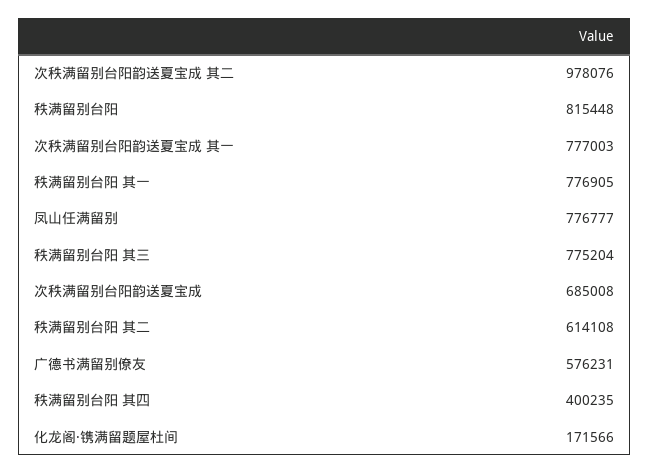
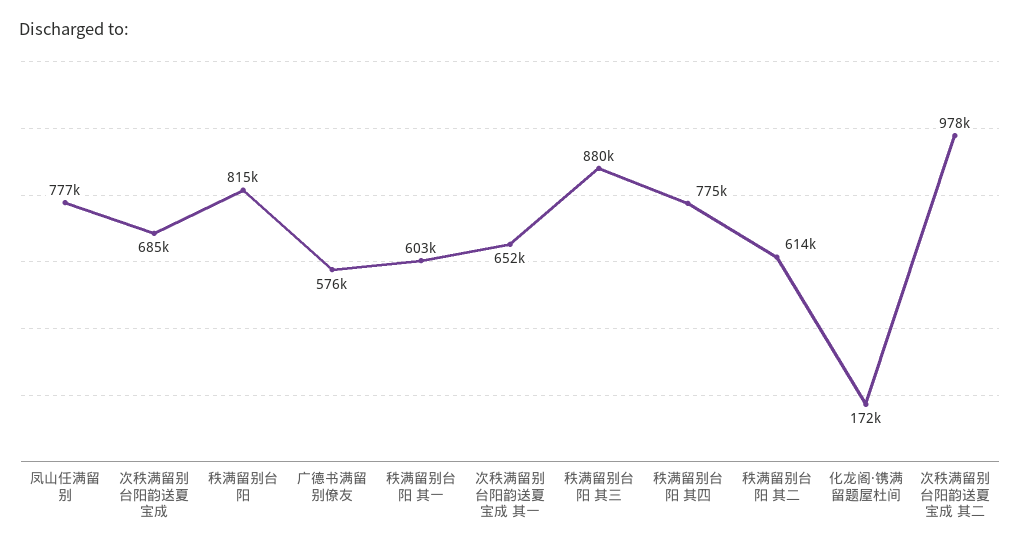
  {
    "次秩满留别台阳韵送夏宝成 其二": 978076,
    "秩满留别台阳": 815448,
-   "次秩满留别台阳韵送夏宝成 其一": 777003,
+   "次秩满留别台阳韵送夏宝成 其一": 652000,
-   "秩满留别台阳 其一": 776905,
+   "秩满留别台阳 其一": 603000,
    "凤山任满留别": 776777,
-   "秩满留别台阳 其三": 775204,
+   "秩满留别台阳 其三": 880000,
    "次秩满留别台阳韵送夏宝成": 685008,
    "秩满留别台阳 其二": 614108,
    "广德书满留别僚友": 576231,
-   "秩满留别台阳 其四": 400235,
+   "秩满留别台阳 其四": 775000,
    "化龙阁·镌满留题屋杜间": 171566
  }

